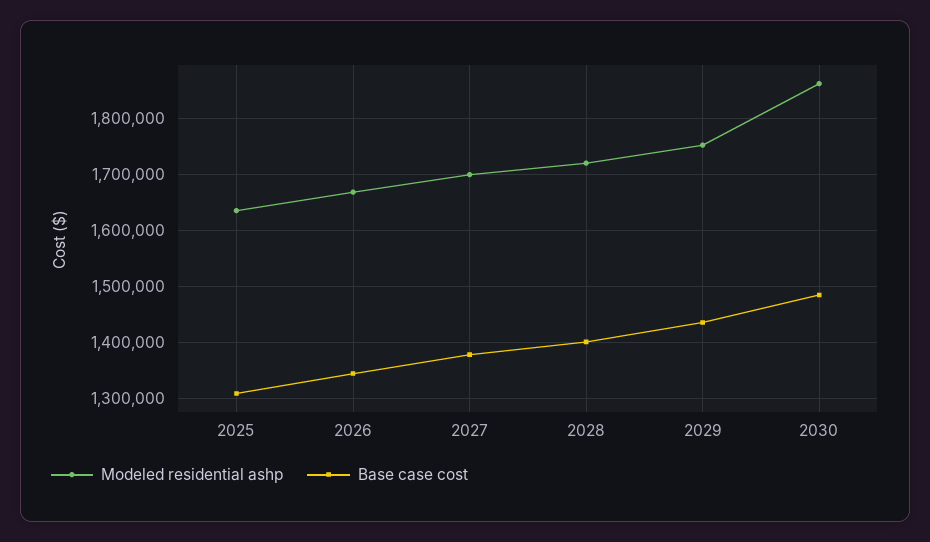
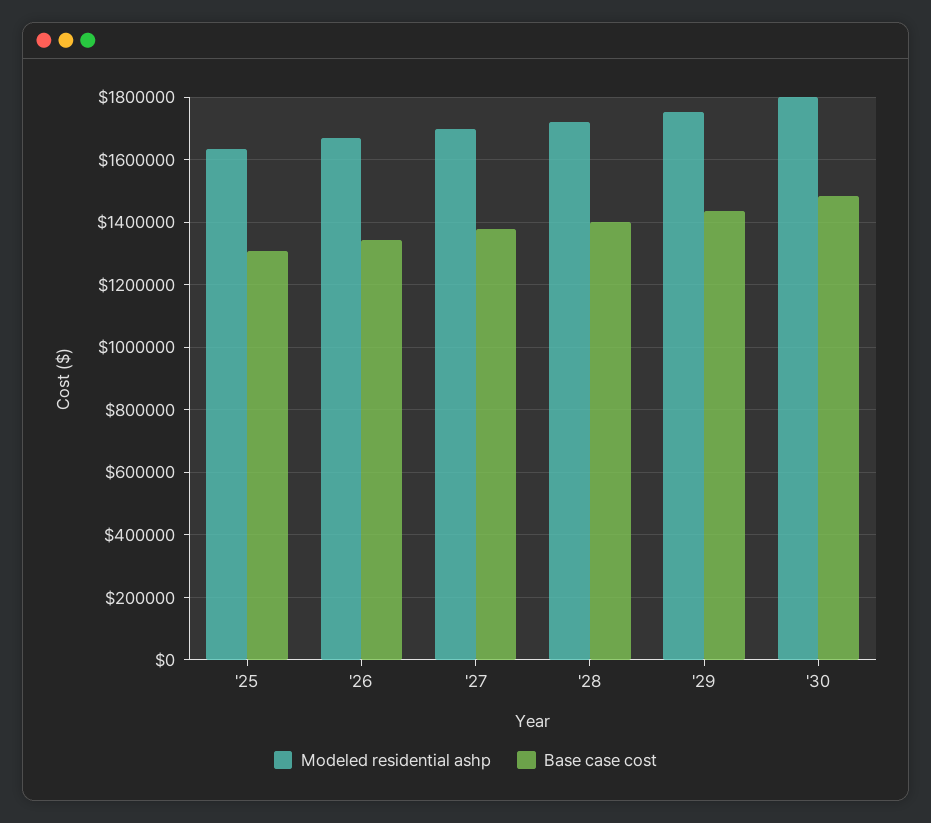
  {
    "Modeled residential ashp": {
      "2025": 1640000,
      "2026": 1660000,
      "2027": 1700000,
      "2028": 1720000,
      "2029": 1760000,
-     "2030": 1860000
+     "2030": 1800000
    },
    "Base case cost": {
      "2025": 1300000,
      "2026": 1340000,
      "2027": 1380000,
      "2028": 1400000,
      "2029": 1440000,
      "2030": 1480000
    }
  }

